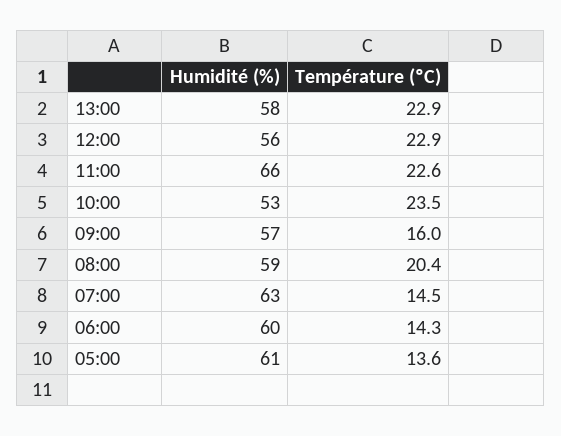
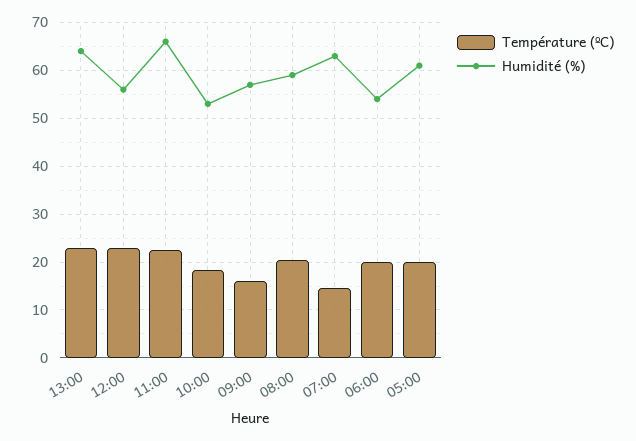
  {
    "Humidité (%)": {
-     "13:00": 58,
+     "13:00": 64,
      "12:00": 56,
      "11:00": 66,
      "10:00": 53,
      "09:00": 57,
      "08:00": 59,
      "07:00": 63,
-     "06:00": 60,
+     "06:00": 54,
      "05:00": 61
    },
    "Température (ºC)": {
      "13:00": 22.9,
      "12:00": 22.9,
      "11:00": 22.6,
-     "10:00": 23.5,
+     "10:00": 18,
      "09:00": 16,
      "08:00": 20.4,
      "07:00": 14.5,
-     "06:00": 14.3,
+     "06:00": 20,
-     "05:00": 13.6
+     "05:00": 20
    }
  }

